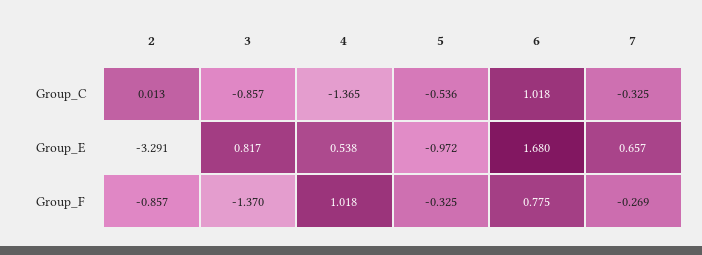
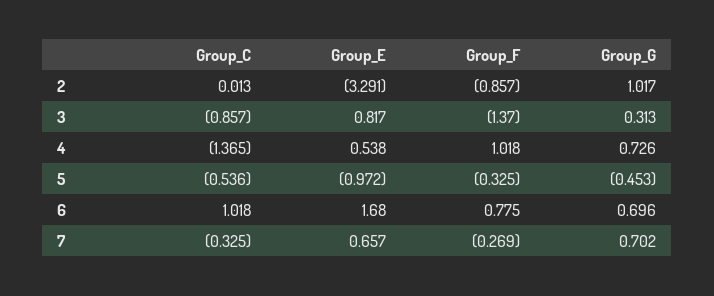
  {
    "2": {
      "Group_C": 0.013,
      "Group_E": -3.291,
-     "Group_F": -0.857
+     "Group_F": -0.857,
+     "Group_G": 1.017
    },
    "3": {
      "Group_C": -0.857,
      "Group_E": 0.817,
-     "Group_F": -1.37
+     "Group_F": -1.37,
+     "Group_G": 0.313
    },
    "4": {
      "Group_C": -1.365,
      "Group_E": 0.538,
-     "Group_F": 1.018
+     "Group_F": 1.018,
+     "Group_G": 0.726
    },
    "5": {
      "Group_C": -0.536,
      "Group_E": -0.972,
-     "Group_F": -0.325
+     "Group_F": -0.325,
+     "Group_G": -0.453
    },
    "6": {
      "Group_C": 1.018,
      "Group_E": 1.68,
-     "Group_F": 0.775
+     "Group_F": 0.775,
+     "Group_G": 0.696
    },
    "7": {
      "Group_C": -0.325,
      "Group_E": 0.657,
-     "Group_F": -0.269
+     "Group_F": -0.269,
+     "Group_G": 0.702
    }
  }

